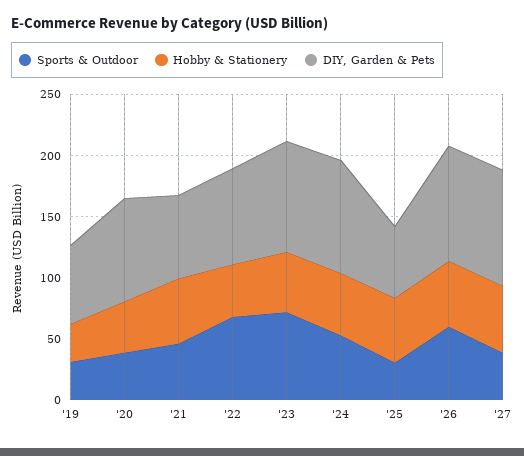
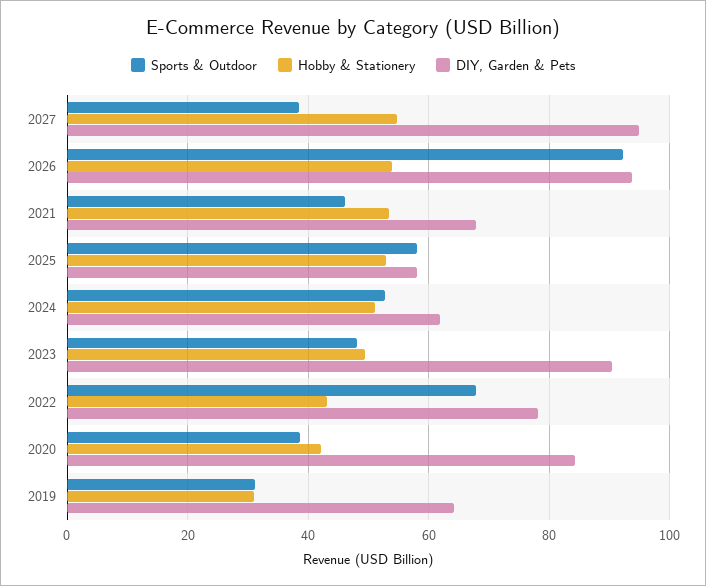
  {
    "Sports & Outdoor": {
      "'19": 32,
      "'20": 38,
      "'21": 46,
      "'22": 68,
-     "'23": 70,
+     "'23": 48,
      "'24": 52,
-     "'25": 30,
+     "'25": 58,
-     "'26": 60,
+     "'26": 92,
      "'27": 38
    },
    "Hobby & Stationery": {
      "'19": 30,
      "'20": 42,
      "'21": 54,
      "'22": 44,
      "'23": 50,
      "'24": 52,
      "'25": 52,
      "'26": 54,
      "'27": 54
    },
    "DIY, Garden & Pets": {
      "'19": 64,
      "'20": 84,
      "'21": 68,
      "'22": 78,
      "'23": 90,
-     "'24": 90,
+     "'24": 62,
      "'25": 58,
      "'26": 94,
      "'27": 94
    }
  }

